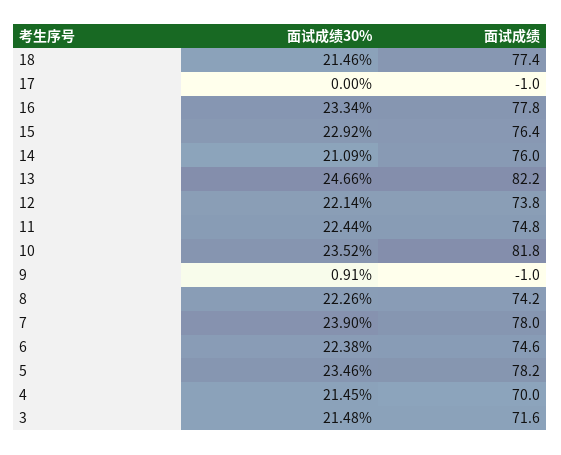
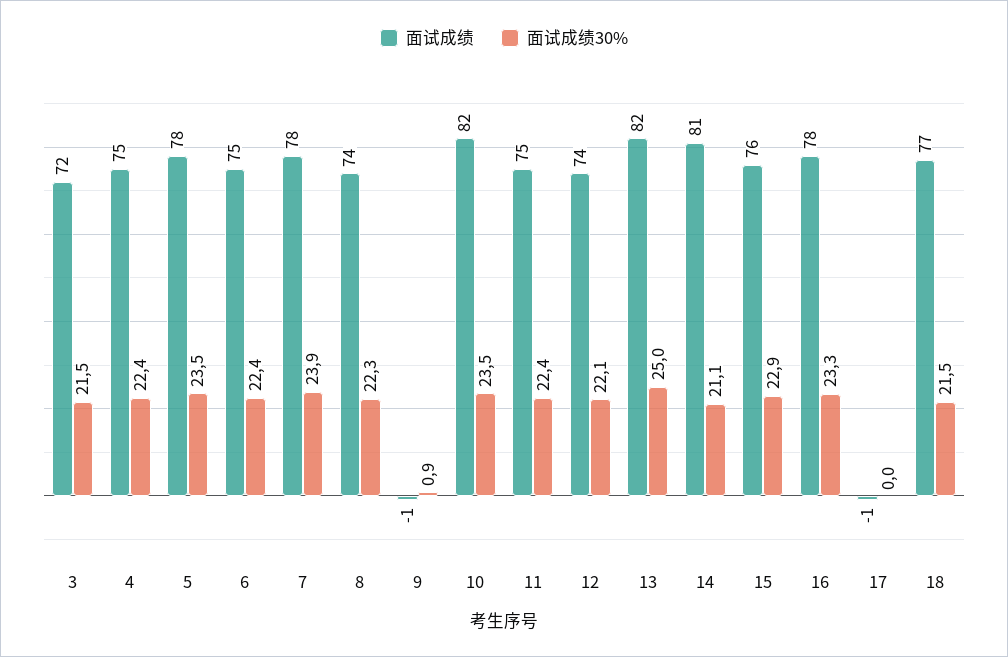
  {
    "面试成绩30%": {
      "18": 21.46,
      "17": 0,
      "16": 23.34,
      "15": 22.92,
      "14": 21.09,
-     "13": 24.66,
+     "13": 25,
      "12": 22.14,
      "11": 22.44,
      "10": 23.52,
      "9": 0.91,
      "8": 22.26,
      "7": 23.9,
      "6": 22.38,
      "5": 23.46,
-     "4": 21.45,
+     "4": 22.4,
      "3": 21.48
    },
    "面试成绩": {
      "18": 77.4,
      "17": -1,
      "16": 77.8,
      "15": 76.4,
-     "14": 76,
+     "14": 81,
      "13": 82.2,
      "12": 73.8,
      "11": 74.8,
      "10": 81.8,
      "9": -1,
      "8": 74.2,
      "7": 78,
      "6": 74.6,
      "5": 78.2,
-     "4": 70,
+     "4": 75,
      "3": 71.6
    }
  }

